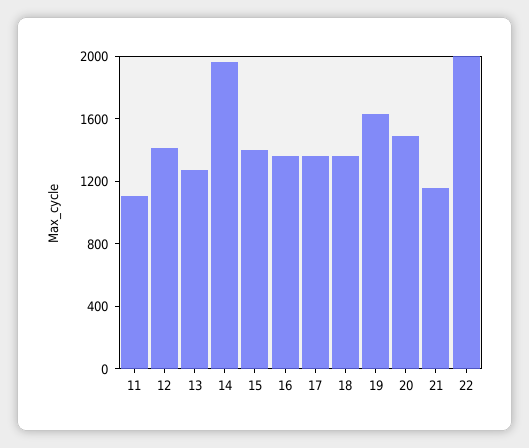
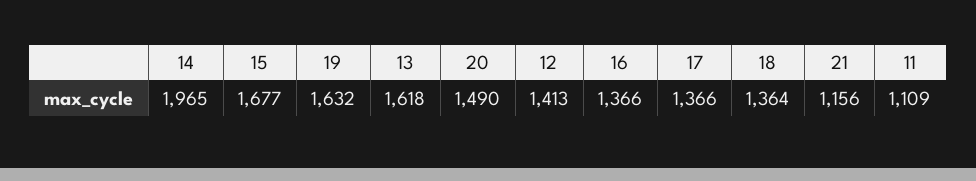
  {
    "11": 1109,
    "12": 1413,
-   "13": 1300,
+   "13": 1618,
    "14": 1965,
-   "15": 1400,
+   "15": 1677,
    "16": 1366,
    "17": 1366,
    "18": 1364,
    "19": 1632,
    "20": 1490,
-   "21": 1156,
+   "21": 1156
-   "22": 2000
  }

